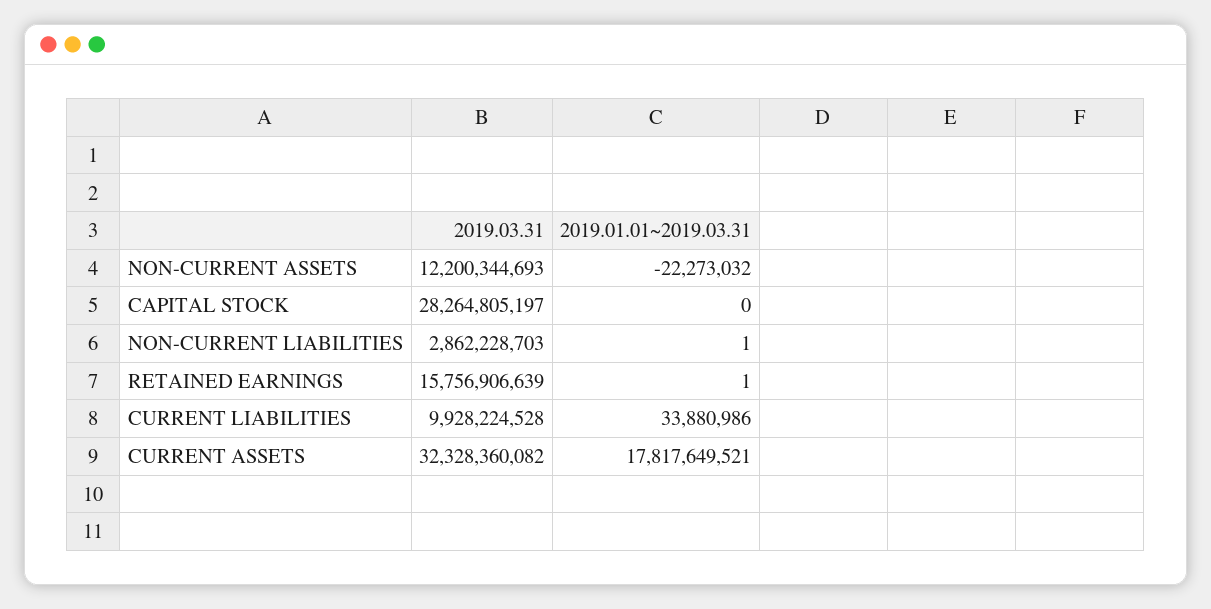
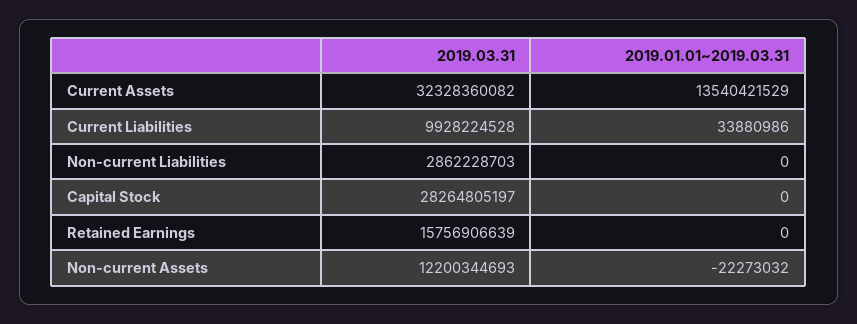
  {
    "2019.03.31": {
      "NON-CURRENT ASSETS": 12200344693,
      "CAPITAL STOCK": 28264805197,
      "NON-CURRENT LIABILITIES": 2862228703,
      "RETAINED EARNINGS": 15756906639,
      "CURRENT LIABILITIES": 9928224528,
      "CURRENT ASSETS": 32328360082
    },
    "2019.01.01~2019.03.31": {
      "NON-CURRENT ASSETS": -22273032,
      "CAPITAL STOCK": 0,
-     "NON-CURRENT LIABILITIES": 1,
+     "NON-CURRENT LIABILITIES": 0,
-     "RETAINED EARNINGS": 1,
+     "RETAINED EARNINGS": 0,
      "CURRENT LIABILITIES": 33880986,
-     "CURRENT ASSETS": 17817649521
+     "CURRENT ASSETS": 13540421529
    }
  }

